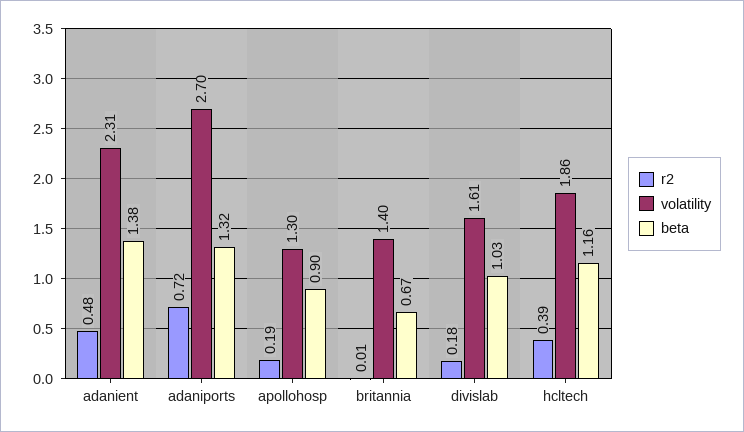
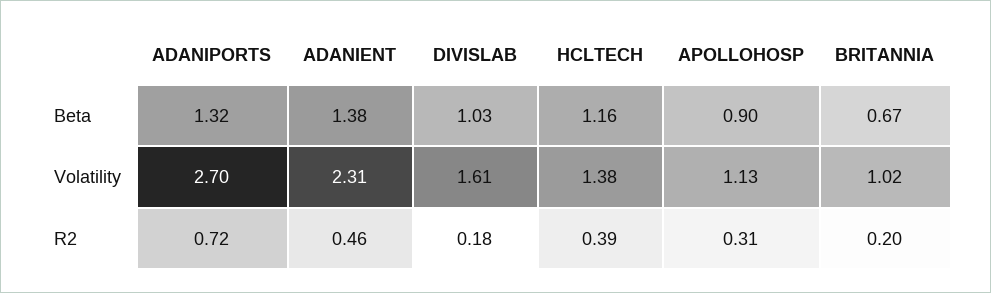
  {
    "r2": {
-     "adanient": 0.48,
+     "adanient": 0.46,
      "adaniports": 0.72,
-     "apollohosp": 0.19,
+     "apollohosp": 0.31,
-     "britannia": 0.01,
+     "britannia": 0.2,
      "divislab": 0.18,
      "hcltech": 0.39
    },
    "volatility": {
      "adanient": 2.31,
      "adaniports": 2.7,
-     "apollohosp": 1.3,
+     "apollohosp": 1.13,
-     "britannia": 1.4,
+     "britannia": 1.02,
      "divislab": 1.61,
-     "hcltech": 1.86
+     "hcltech": 1.38
    },
    "beta": {
      "adanient": 1.38,
      "adaniports": 1.32,
      "apollohosp": 0.9,
      "britannia": 0.67,
      "divislab": 1.03,
      "hcltech": 1.16
    }
  }

